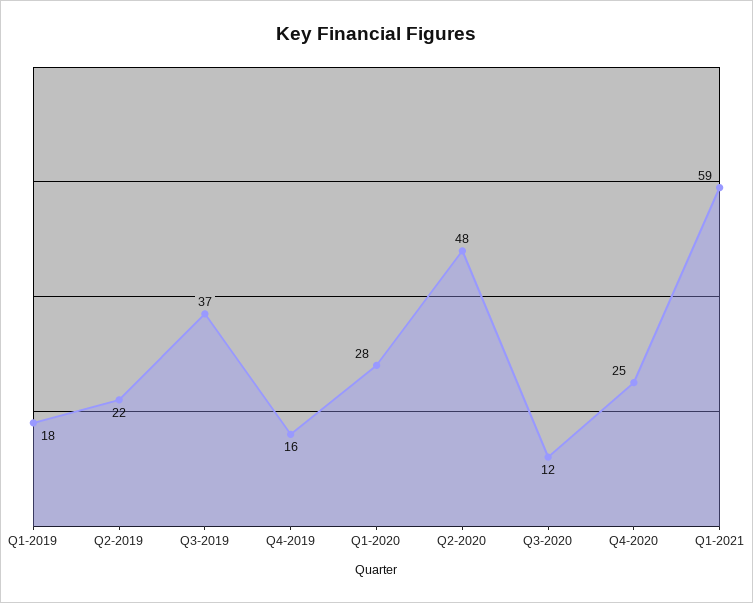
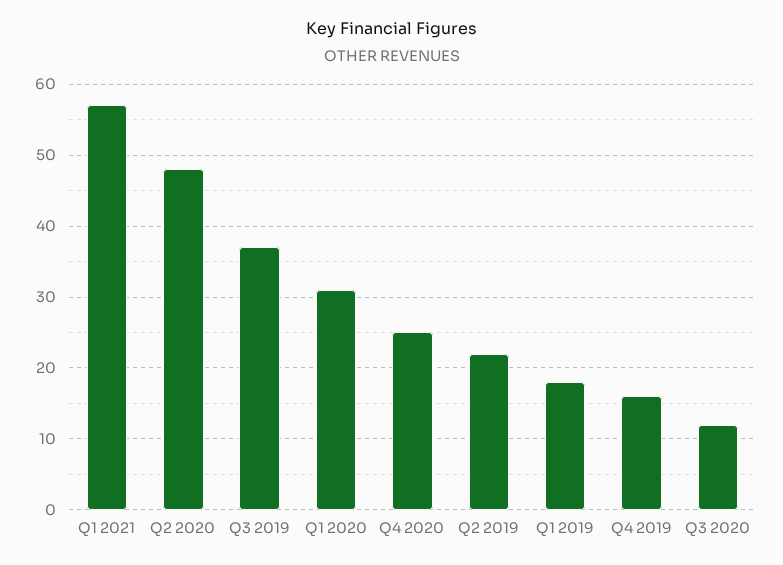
  {
    "Q1-2019": 18,
    "Q2-2019": 22,
    "Q3-2019": 37,
    "Q4-2019": 16,
-   "Q1-2020": 28,
+   "Q1-2020": 31,
    "Q2-2020": 48,
    "Q3-2020": 12,
    "Q4-2020": 25,
-   "Q1-2021": 59
+   "Q1-2021": 57
  }

